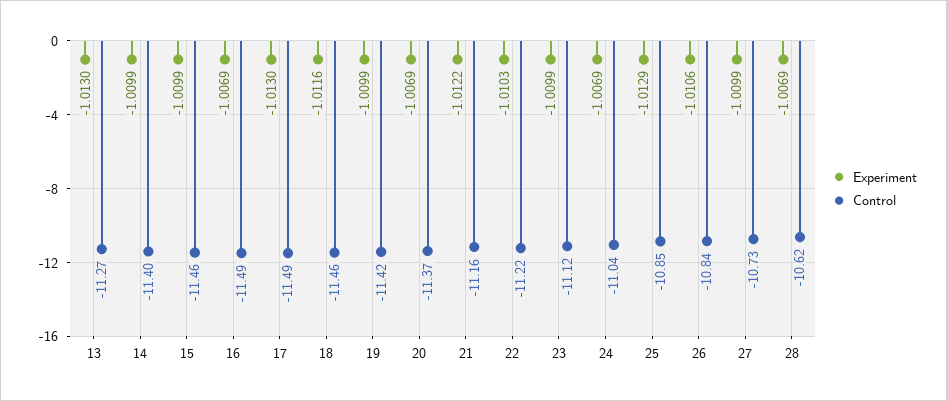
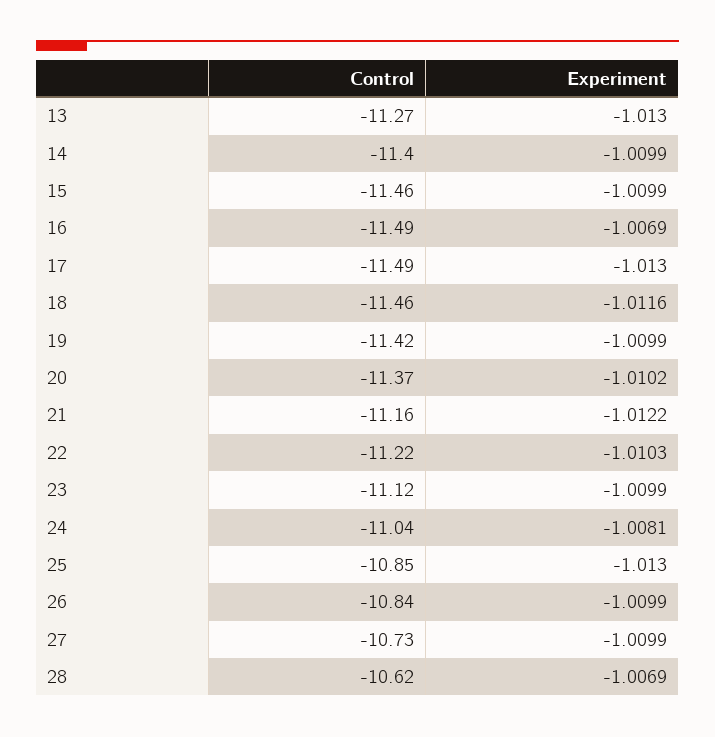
  {
    "Experiment": {
      "13": -1.013,
      "14": -1.0099,
      "15": -1.0099,
      "16": -1.0069,
      "17": -1.013,
      "18": -1.0116,
      "19": -1.0099,
-     "20": -1.0069,
+     "20": -1.0102,
      "21": -1.0122,
      "22": -1.0103,
      "23": -1.0099,
-     "24": -1.0069,
+     "24": -1.0081,
-     "25": -1.0129,
+     "25": -1.013,
-     "26": -1.0106,
+     "26": -1.0099,
      "27": -1.0099,
      "28": -1.0069
    },
    "Control": {
      "13": -11.27,
      "14": -11.4,
      "15": -11.46,
      "16": -11.49,
      "17": -11.49,
      "18": -11.46,
      "19": -11.42,
      "20": -11.37,
      "21": -11.16,
      "22": -11.22,
      "23": -11.12,
      "24": -11.04,
      "25": -10.85,
      "26": -10.84,
      "27": -10.73,
      "28": -10.62
    }
  }

